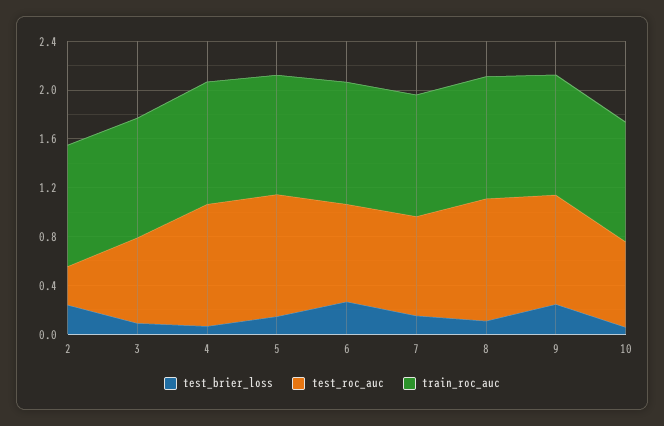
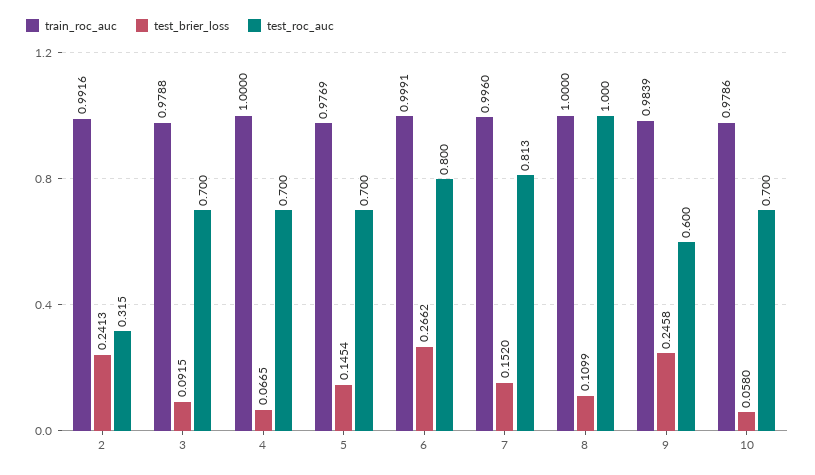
  {
    "test_brier_loss": {
      "2": 0.2413,
      "3": 0.0915,
      "4": 0.0665,
      "5": 0.1454,
      "6": 0.2662,
      "7": 0.152,
      "8": 0.1099,
      "9": 0.2458,
      "10": 0.058
    },
    "test_roc_auc": {
      "2": 0.315,
      "3": 0.7,
-     "4": 1,
+     "4": 0.7,
-     "5": 1,
+     "5": 0.7,
      "6": 0.8,
      "7": 0.813,
      "8": 1,
-     "9": 0.9,
+     "9": 0.6,
      "10": 0.7
    },
    "train_roc_auc": {
      "2": 0.9916,
      "3": 0.9788,
      "4": 1,
      "5": 0.9769,
      "6": 0.9991,
      "7": 0.996,
      "8": 1,
      "9": 0.9839,
      "10": 0.9786
    }
  }

